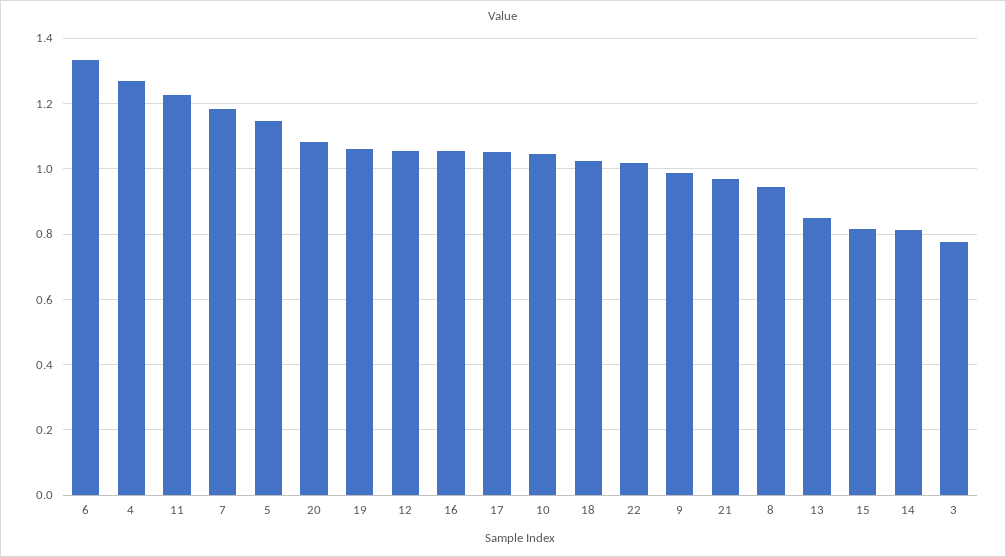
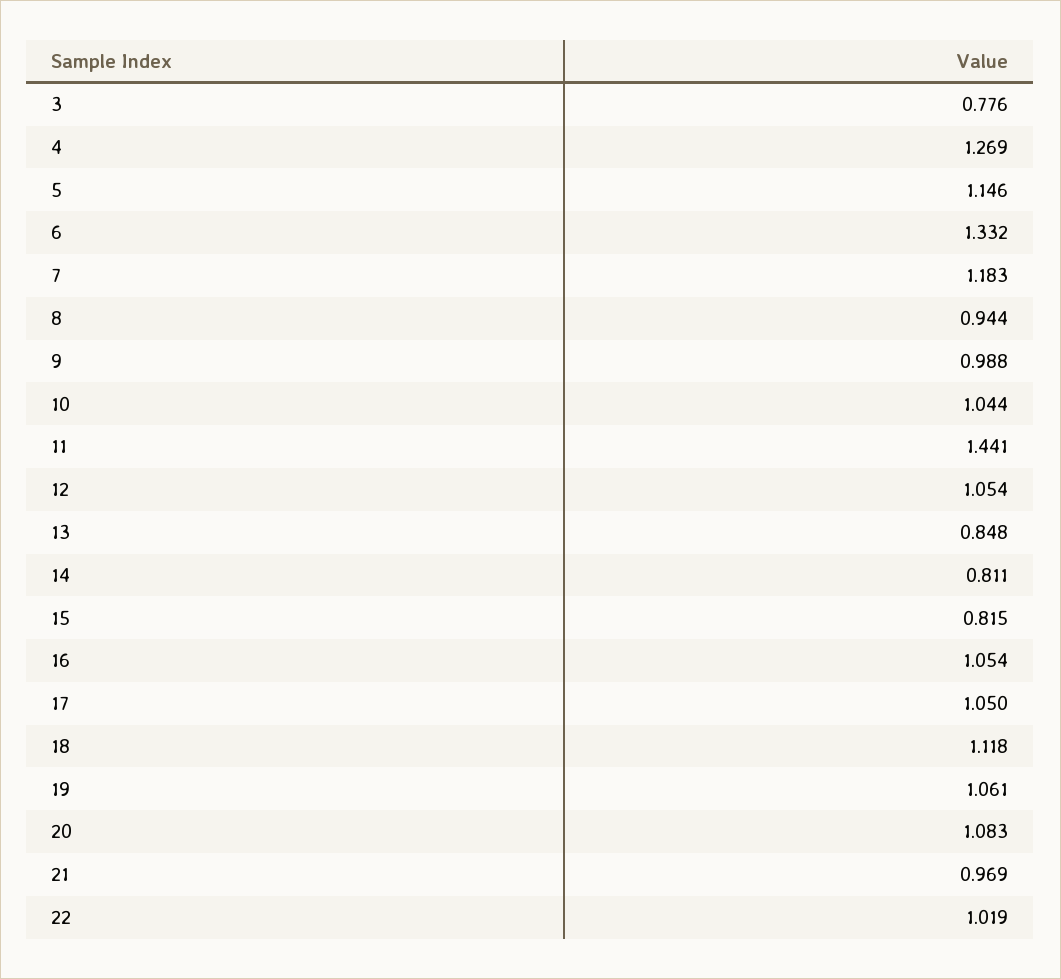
  {
    "6": 1.332,
    "4": 1.269,
-   "11": 1.22,
+   "11": 1.441,
    "7": 1.183,
    "5": 1.146,
    "20": 1.083,
    "19": 1.061,
    "12": 1.054,
    "16": 1.054,
    "17": 1.05,
    "10": 1.044,
-   "18": 1.02,
+   "18": 1.118,
    "22": 1.019,
    "9": 0.988,
    "21": 0.969,
    "8": 0.944,
    "13": 0.848,
    "15": 0.815,
    "14": 0.811,
    "3": 0.776
  }

